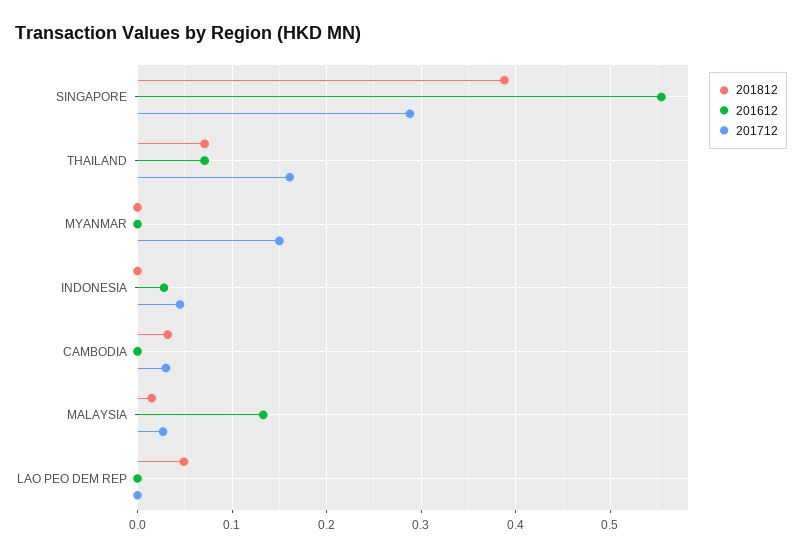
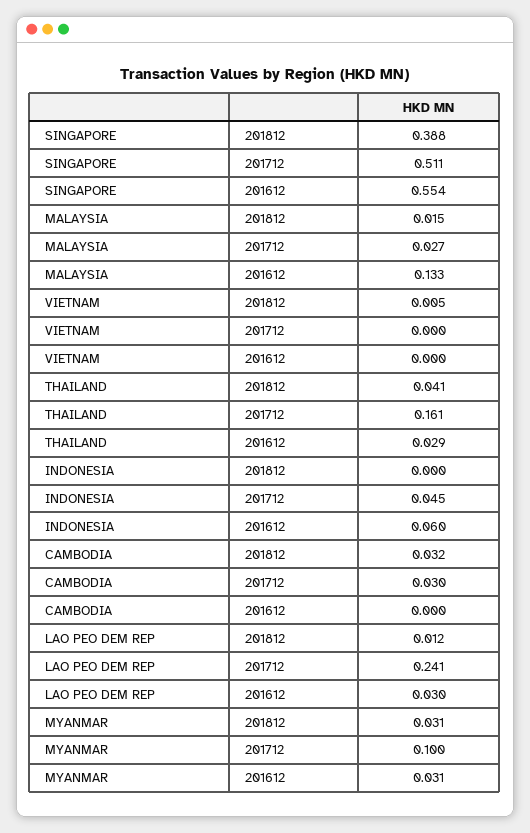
  {
    "201812": {
      "SINGAPORE": 0.388,
-     "THAILAND": 0.07,
+     "THAILAND": 0.041,
-     "MYANMAR": 0,
+     "MYANMAR": 0.031,
      "INDONESIA": 0,
      "CAMBODIA": 0.032,
      "MALAYSIA": 0.015,
-     "LAO PEO DEM REP": 0.05
+     "LAO PEO DEM REP": 0.012,
+     "VIETNAM": 0.005
    },
    "201612": {
      "SINGAPORE": 0.554,
-     "THAILAND": 0.07,
+     "THAILAND": 0.029,
-     "MYANMAR": 0,
+     "MYANMAR": 0.031,
-     "INDONESIA": 0.03,
+     "INDONESIA": 0.06,
      "CAMBODIA": 0,
      "MALAYSIA": 0.133,
-     "LAO PEO DEM REP": 0
+     "LAO PEO DEM REP": 0.03,
+     "VIETNAM": 0
    },
    "201712": {
-     "SINGAPORE": 0.29,
+     "SINGAPORE": 0.511,
      "THAILAND": 0.161,
-     "MYANMAR": 0.15,
+     "MYANMAR": 0.1,
      "INDONESIA": 0.045,
      "CAMBODIA": 0.03,
      "MALAYSIA": 0.027,
-     "LAO PEO DEM REP": 0
+     "LAO PEO DEM REP": 0.241,
+     "VIETNAM": 0
    }
  }

